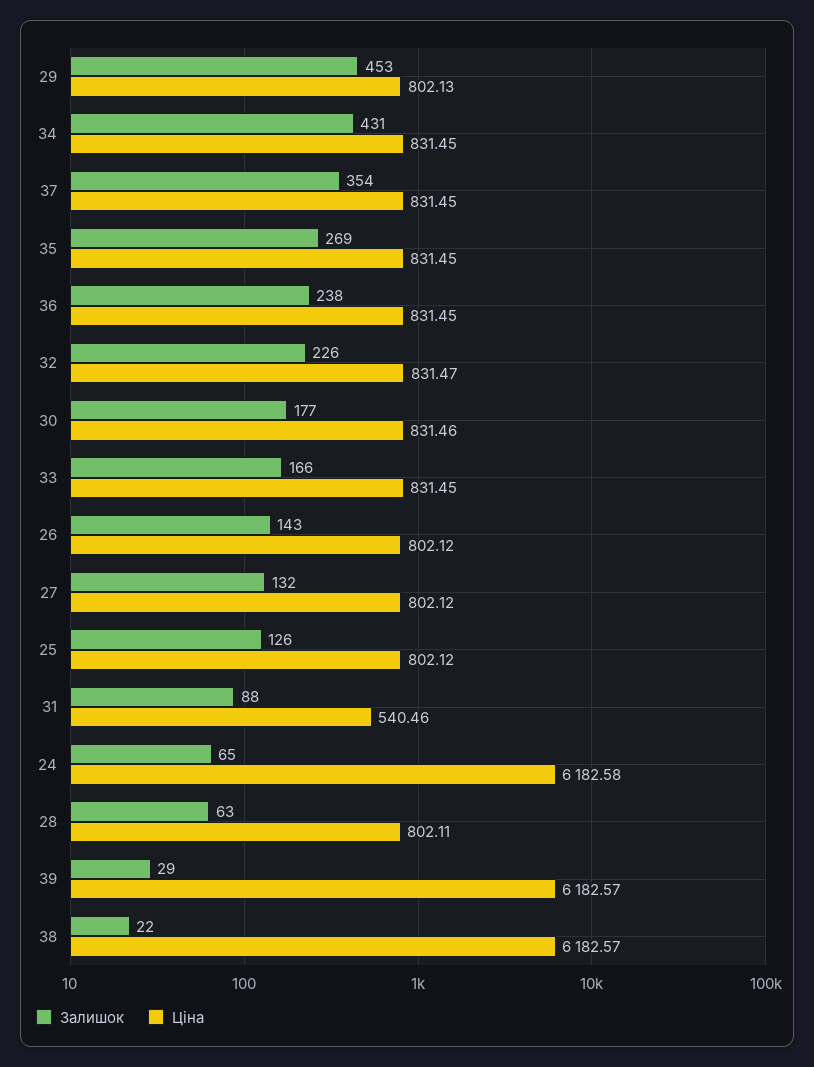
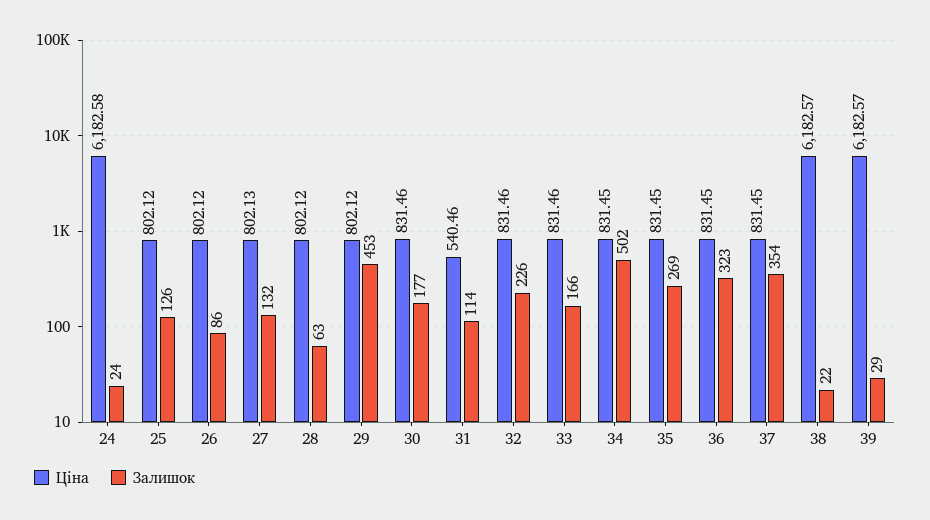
  {
    "Залишок": {
      "29": 453,
-     "34": 431,
+     "34": 502,
      "37": 354,
      "35": 269,
-     "36": 238,
+     "36": 323,
      "32": 226,
      "30": 177,
      "33": 166,
-     "26": 143,
+     "26": 86,
      "27": 132,
      "25": 126,
-     "31": 88,
+     "31": 114,
-     "24": 65,
+     "24": 24,
      "28": 63,
      "39": 29,
      "38": 22
    },
    "Ціна": {
-     "29": 802.13,
+     "29": 802.12,
      "34": 831.45,
      "37": 831.45,
      "35": 831.45,
      "36": 831.45,
-     "32": 831.47,
+     "32": 831.46,
      "30": 831.46,
-     "33": 831.45,
+     "33": 831.46,
      "26": 802.12,
-     "27": 802.12,
+     "27": 802.13,
      "25": 802.12,
      "31": 540.46,
      "24": 6182.58,
-     "28": 802.11,
+     "28": 802.12,
      "39": 6182.57,
      "38": 6182.57
    }
  }

